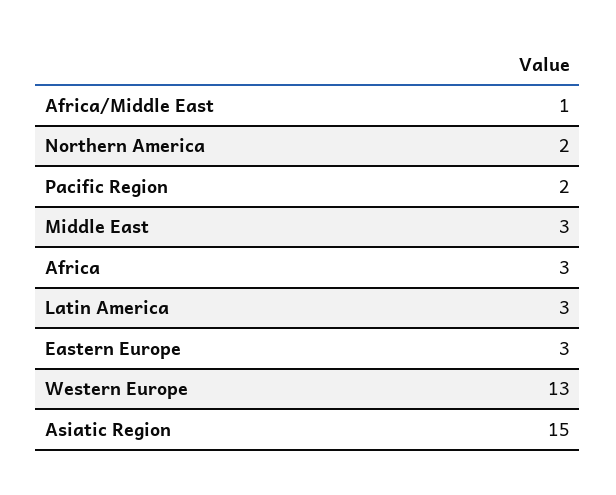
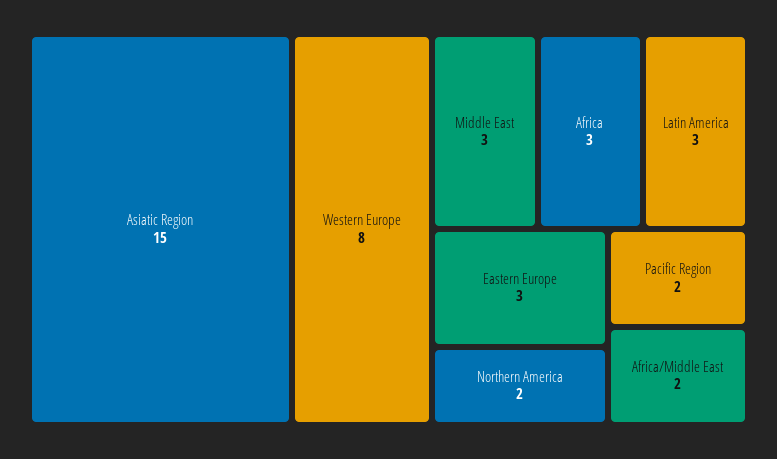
  {
-   "Africa/Middle East": 1,
+   "Africa/Middle East": 2,
    "Northern America": 2,
    "Pacific Region": 2,
    "Middle East": 3,
    "Africa": 3,
    "Latin America": 3,
    "Eastern Europe": 3,
-   "Western Europe": 13,
+   "Western Europe": 8,
    "Asiatic Region": 15
  }

